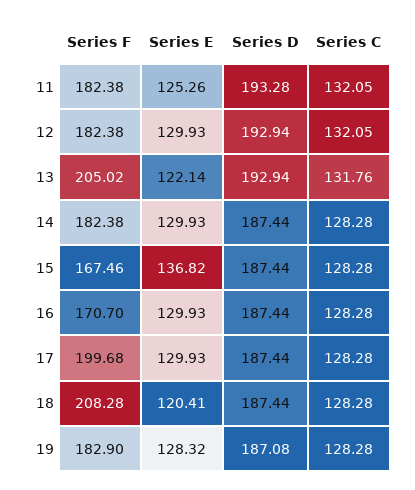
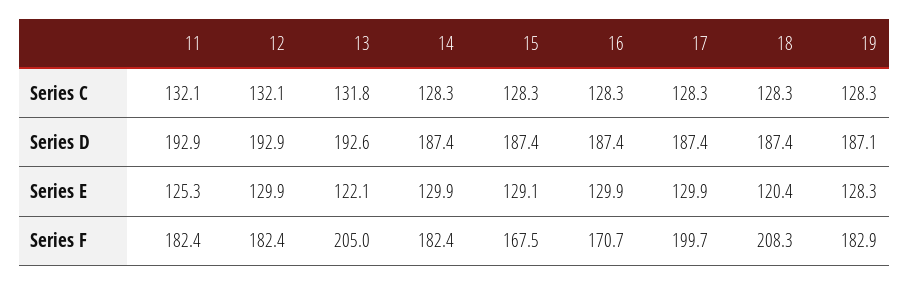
  {
    "Series F": {
      "11": 182.38,
      "12": 182.38,
      "13": 205.02,
      "14": 182.38,
      "15": 167.46,
      "16": 170.7,
      "17": 199.68,
      "18": 208.28,
      "19": 182.9
    },
    "Series E": {
      "11": 125.26,
      "12": 129.93,
      "13": 122.14,
      "14": 129.93,
-     "15": 136.82,
+     "15": 129.1,
      "16": 129.93,
      "17": 129.93,
      "18": 120.41,
      "19": 128.32
    },
    "Series D": {
-     "11": 193.28,
+     "11": 192.9,
      "12": 192.94,
-     "13": 192.94,
+     "13": 192.6,
      "14": 187.44,
      "15": 187.44,
      "16": 187.44,
      "17": 187.44,
      "18": 187.44,
      "19": 187.08
    },
    "Series C": {
      "11": 132.05,
      "12": 132.05,
      "13": 131.76,
      "14": 128.28,
      "15": 128.28,
      "16": 128.28,
      "17": 128.28,
      "18": 128.28,
      "19": 128.28
    }
  }

